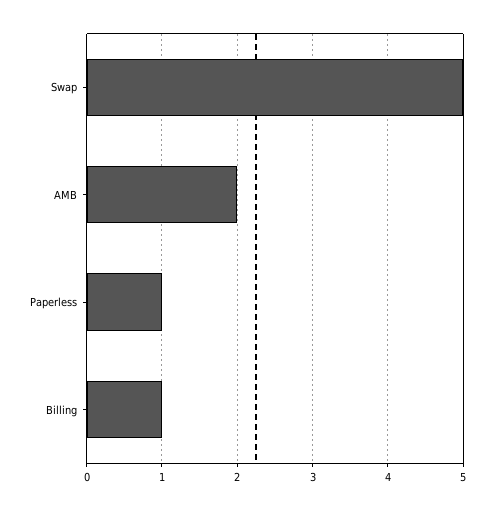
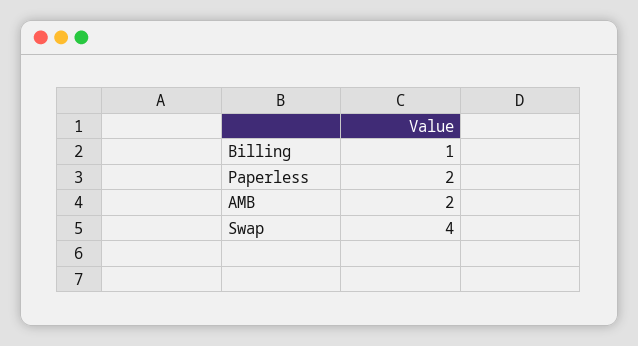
  {
-   "Swap": 5,
+   "Swap": 4,
    "AMB": 2,
-   "Paperless": 1,
+   "Paperless": 2,
    "Billing": 1
  }

